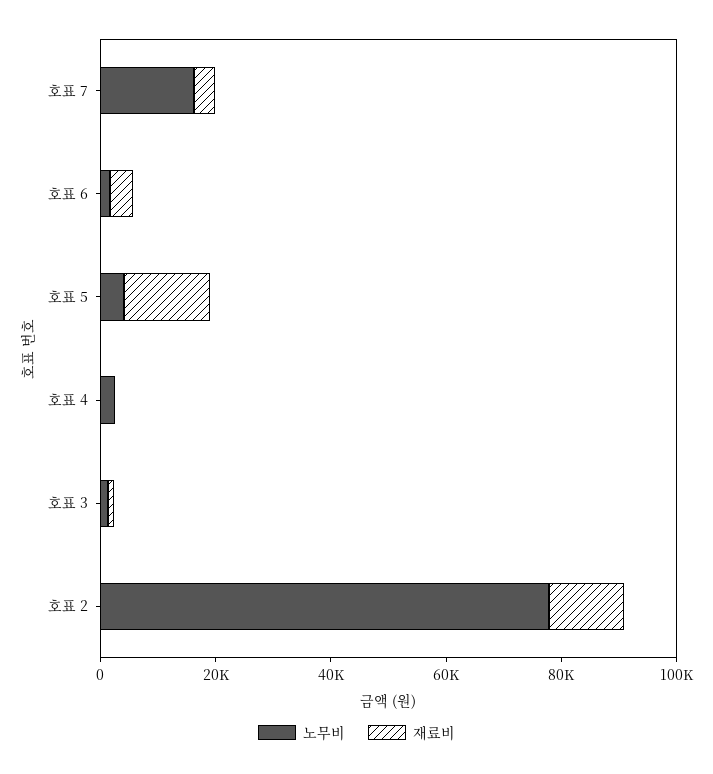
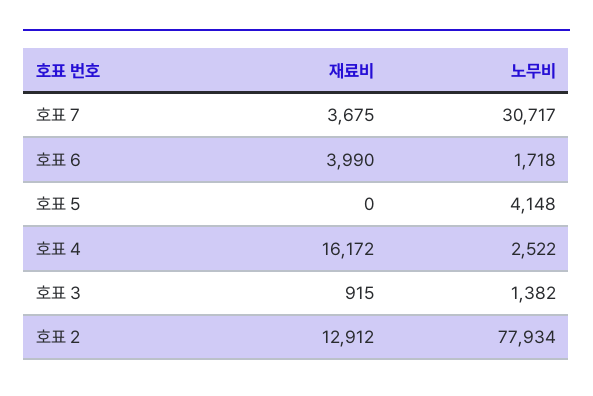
  {
    "노무비": {
-     "호표 7": 15000,
+     "호표 7": 30717,
      "호표 6": 1718,
      "호표 5": 4148,
      "호표 4": 2522,
      "호표 3": 1382,
      "호표 2": 77934
    },
    "재료비": {
      "호표 7": 3675,
      "호표 6": 3990,
-     "호표 5": 15000,
+     "호표 5": 0,
-     "호표 4": 0,
+     "호표 4": 16172,
      "호표 3": 915,
      "호표 2": 12912
    }
  }

